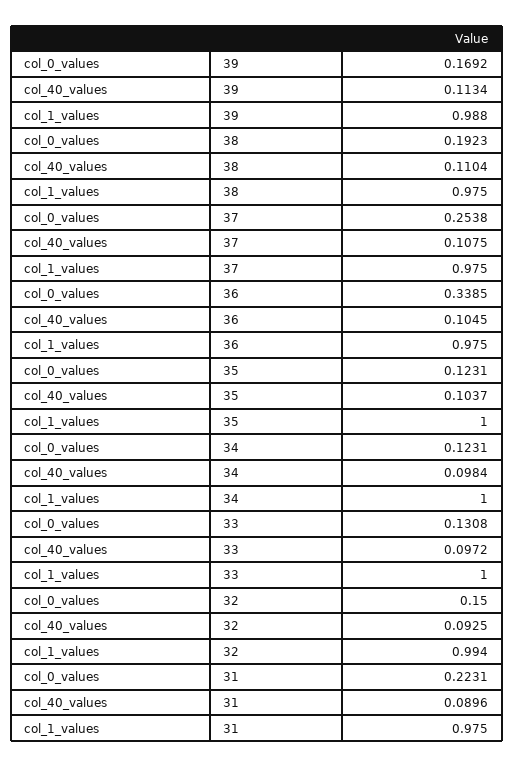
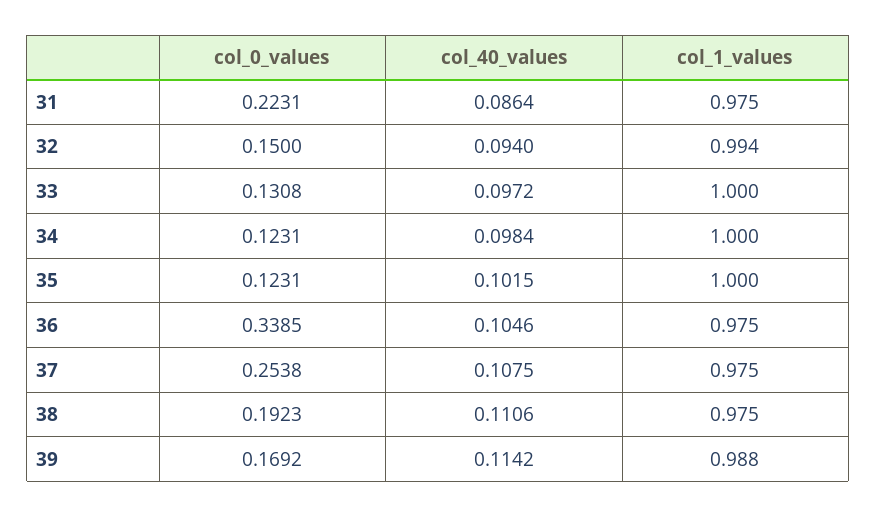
  {
    "col_0_values": {
      "39": 0.1692,
      "38": 0.1923,
      "37": 0.2538,
      "36": 0.3385,
      "35": 0.1231,
      "34": 0.1231,
      "33": 0.1308,
      "32": 0.15,
      "31": 0.2231
    },
    "col_40_values": {
-     "39": 0.1134,
+     "39": 0.1142,
-     "38": 0.1104,
+     "38": 0.1106,
      "37": 0.1075,
-     "36": 0.1045,
+     "36": 0.1046,
-     "35": 0.1037,
+     "35": 0.1015,
      "34": 0.0984,
      "33": 0.0972,
-     "32": 0.0925,
+     "32": 0.094,
-     "31": 0.0896
+     "31": 0.0864
    },
    "col_1_values": {
      "39": 0.988,
      "38": 0.975,
      "37": 0.975,
      "36": 0.975,
      "35": 1,
      "34": 1,
      "33": 1,
      "32": 0.994,
      "31": 0.975
    }
  }

